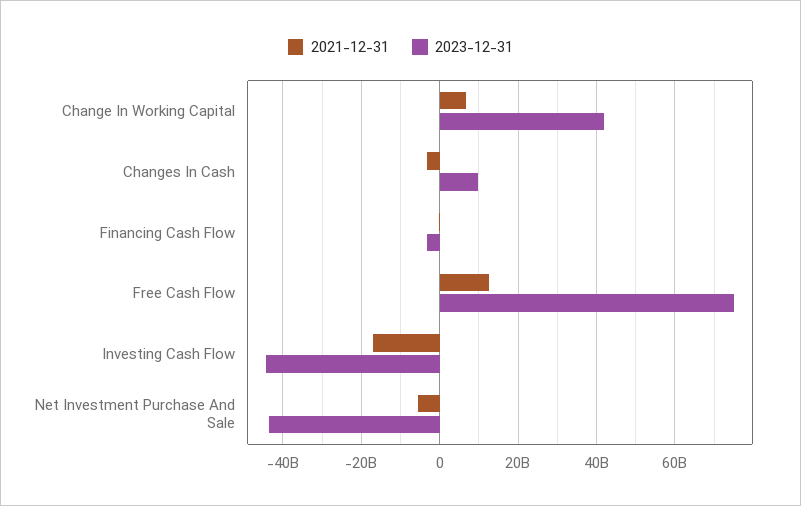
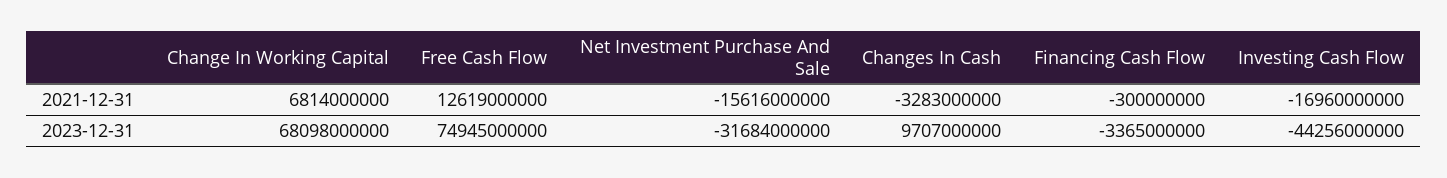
  {
    "2021-12-31": {
      "Change In Working Capital": 6814000000,
      "Changes In Cash": -3283000000,
      "Financing Cash Flow": -300000000,
      "Free Cash Flow": 12619000000,
      "Investing Cash Flow": -16960000000,
-     "Net Investment Purchase And Sale": -6000000000
+     "Net Investment Purchase And Sale": -15616000000
    },
    "2023-12-31": {
-     "Change In Working Capital": 42000000000,
+     "Change In Working Capital": 68098000000,
      "Changes In Cash": 9707000000,
      "Financing Cash Flow": -3365000000,
      "Free Cash Flow": 74945000000,
      "Investing Cash Flow": -44256000000,
-     "Net Investment Purchase And Sale": -44000000000
+     "Net Investment Purchase And Sale": -31684000000
    }
  }

